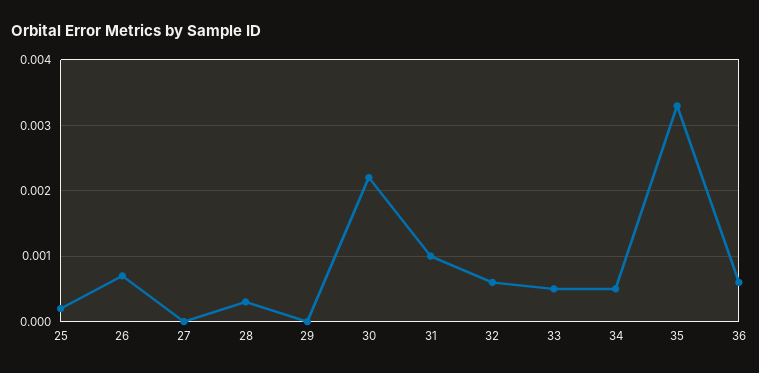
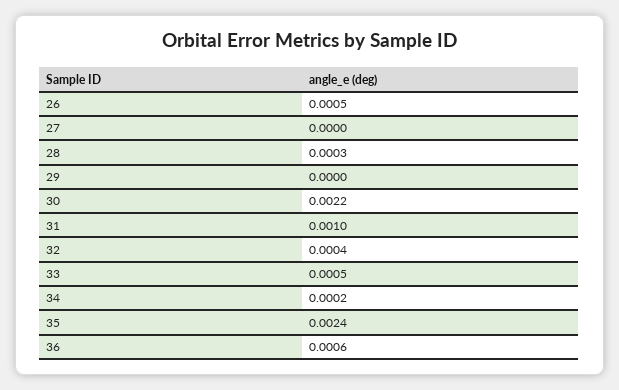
  {
-   "25": 0.0002,
-   "26": 0.0007,
+   "26": 0.0005,
    "27": 0,
    "28": 0.0003,
    "29": 0,
    "30": 0.0022,
    "31": 0.001,
-   "32": 0.0006,
+   "32": 0.0004,
    "33": 0.0005,
-   "34": 0.0005,
+   "34": 0.0002,
-   "35": 0.0033,
+   "35": 0.0024,
    "36": 0.0006
  }

